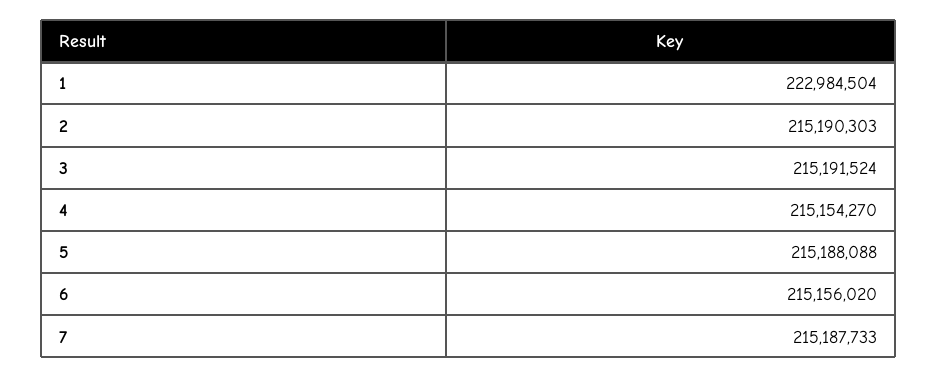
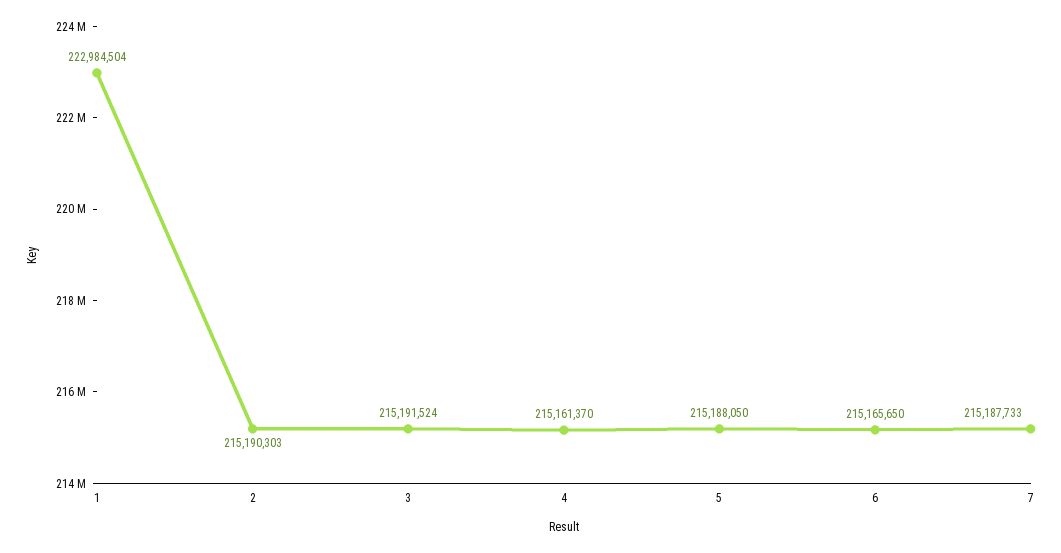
  {
    "1": 222984504,
    "2": 215190303,
    "3": 215191524,
-   "4": 215154270,
+   "4": 215161370,
-   "5": 215188088,
+   "5": 215188050,
-   "6": 215156020,
+   "6": 215165650,
    "7": 215187733
  }

